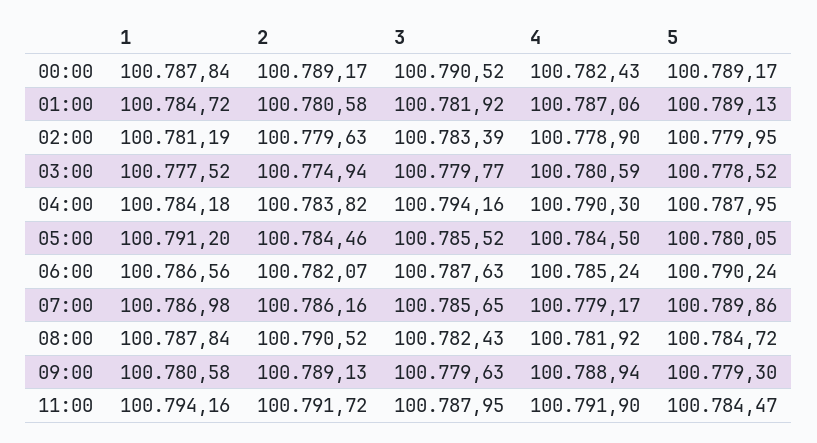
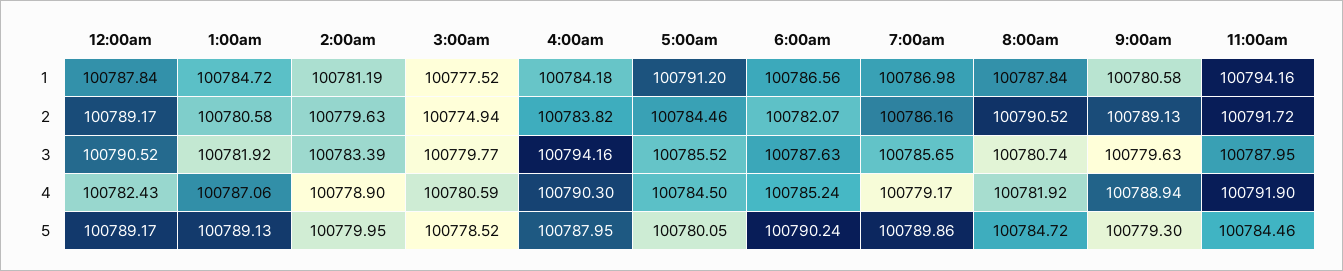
  {
    "1": {
      "00:00": 100787.84,
      "01:00": 100784.72,
      "02:00": 100781.19,
      "03:00": 100777.52,
      "04:00": 100784.18,
      "05:00": 100791.2,
      "06:00": 100786.56,
      "07:00": 100786.98,
      "08:00": 100787.84,
      "09:00": 100780.58,
      "11:00": 100794.16
    },
    "2": {
      "00:00": 100789.17,
      "01:00": 100780.58,
      "02:00": 100779.63,
      "03:00": 100774.94,
      "04:00": 100783.82,
      "05:00": 100784.46,
      "06:00": 100782.07,
      "07:00": 100786.16,
      "08:00": 100790.52,
      "09:00": 100789.13,
      "11:00": 100791.72
    },
    "3": {
      "00:00": 100790.52,
      "01:00": 100781.92,
      "02:00": 100783.39,
      "03:00": 100779.77,
      "04:00": 100794.16,
      "05:00": 100785.52,
      "06:00": 100787.63,
      "07:00": 100785.65,
-     "08:00": 100782.43,
+     "08:00": 100780.74,
      "09:00": 100779.63,
      "11:00": 100787.95
    },
    "4": {
      "00:00": 100782.43,
      "01:00": 100787.06,
      "02:00": 100778.9,
      "03:00": 100780.59,
      "04:00": 100790.3,
      "05:00": 100784.5,
      "06:00": 100785.24,
      "07:00": 100779.17,
      "08:00": 100781.92,
      "09:00": 100788.94,
      "11:00": 100791.9
    },
    "5": {
      "00:00": 100789.17,
      "01:00": 100789.13,
      "02:00": 100779.95,
      "03:00": 100778.52,
      "04:00": 100787.95,
      "05:00": 100780.05,
      "06:00": 100790.24,
      "07:00": 100789.86,
      "08:00": 100784.72,
      "09:00": 100779.3,
-     "11:00": 100784.47
+     "11:00": 100784.46
    }
  }

